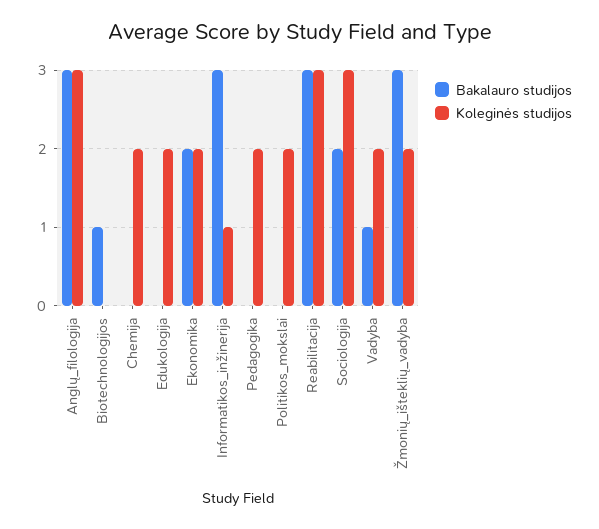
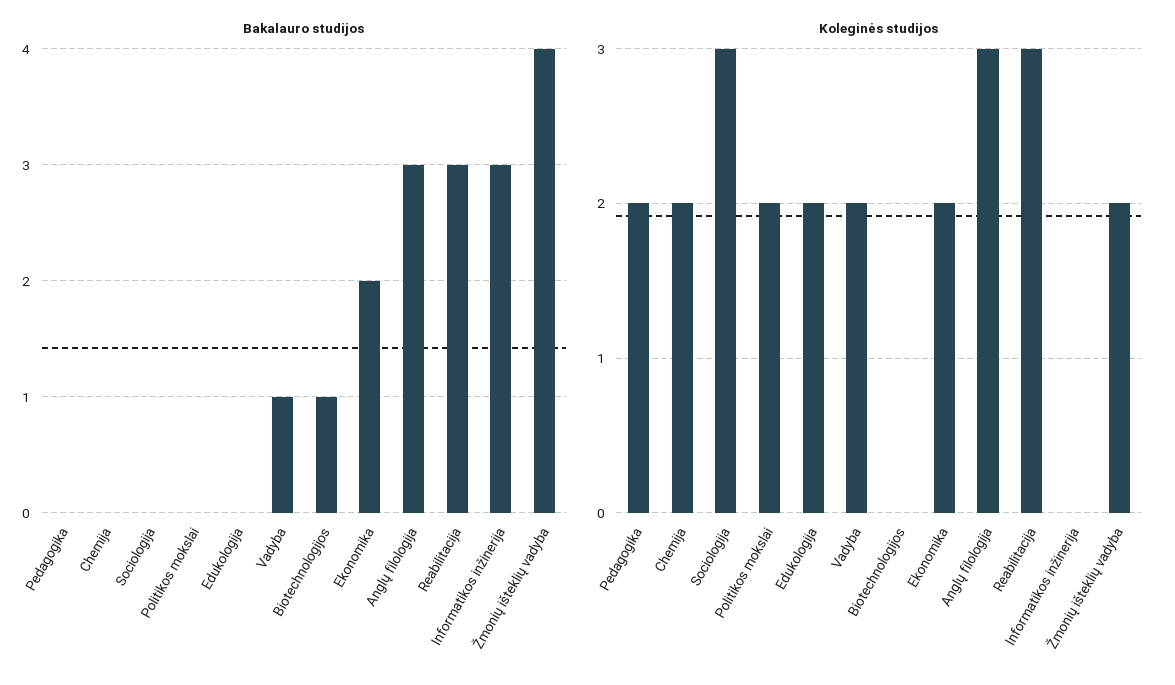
  {
    "Bakalauro studijos": {
      "Anglų_filologija": 3,
      "Biotechnologijos": 1,
      "Chemija": 0,
      "Edukologija": 0,
      "Ekonomika": 2,
      "Informatikos_inžinerija": 3,
      "Pedagogika": 0,
      "Politikos_mokslai": 0,
      "Reabilitacija": 3,
-     "Sociologija": 2,
+     "Sociologija": 0,
      "Vadyba": 1,
-     "Žmonių_išteklių_vadyba": 3
+     "Žmonių_išteklių_vadyba": 4
    },
    "Koleginės studijos": {
      "Anglų_filologija": 3,
      "Biotechnologijos": 0,
      "Chemija": 2,
      "Edukologija": 2,
      "Ekonomika": 2,
-     "Informatikos_inžinerija": 1,
+     "Informatikos_inžinerija": 0,
      "Pedagogika": 2,
      "Politikos_mokslai": 2,
      "Reabilitacija": 3,
      "Sociologija": 3,
      "Vadyba": 2,
      "Žmonių_išteklių_vadyba": 2
    }
  }

